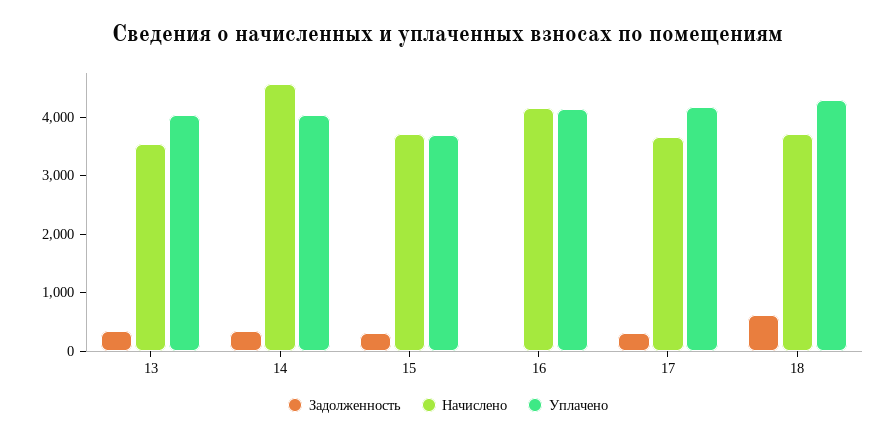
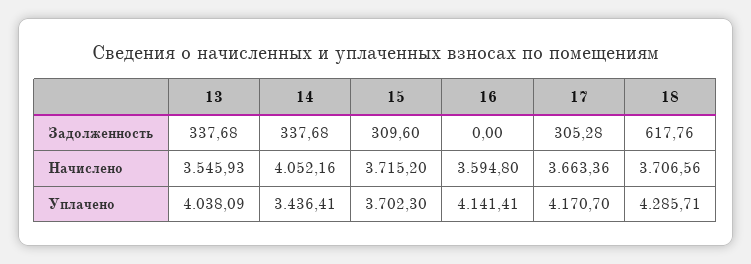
  {
    "Задолженность": {
      "13": 337.68,
      "14": 337.68,
      "15": 309.6,
      "16": 0,
      "17": 305.28,
      "18": 617.76
    },
    "Начислено": {
      "13": 3545.93,
-     "14": 4600,
+     "14": 4052.16,
      "15": 3715.2,
-     "16": 4200,
+     "16": 3594.8,
      "17": 3663.36,
      "18": 3706.56
    },
    "Уплачено": {
      "13": 4038.09,
-     "14": 4000,
+     "14": 3436.41,
      "15": 3702.3,
      "16": 4141.41,
      "17": 4170.7,
      "18": 4285.71
    }
  }

